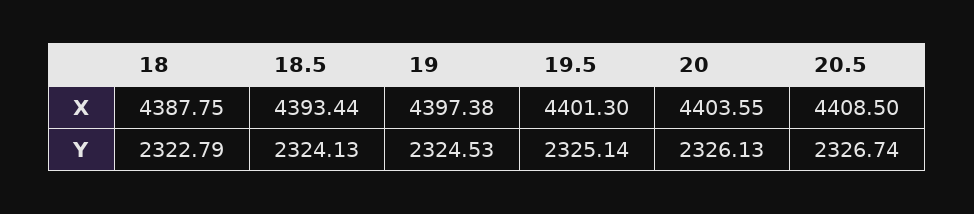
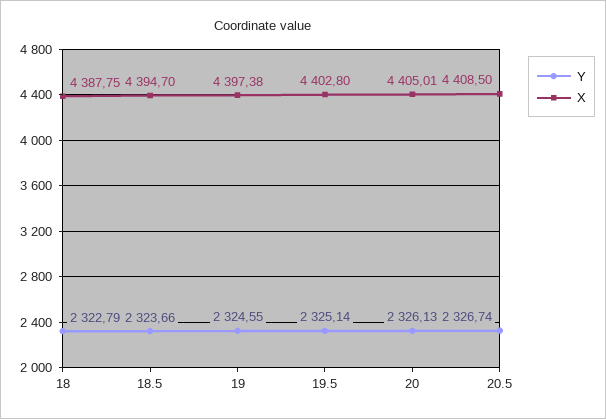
  {
    "X": {
      "18": 4387.75,
-     "18.5": 4393.44,
+     "18.5": 4394.7,
      "19": 4397.38,
-     "19.5": 4401.3,
+     "19.5": 4402.8,
-     "20": 4403.55,
+     "20": 4405.01,
      "20.5": 4408.5
    },
    "Y": {
      "18": 2322.79,
-     "18.5": 2324.13,
+     "18.5": 2323.66,
-     "19": 2324.53,
+     "19": 2324.55,
      "19.5": 2325.14,
      "20": 2326.13,
      "20.5": 2326.74
    }
  }

